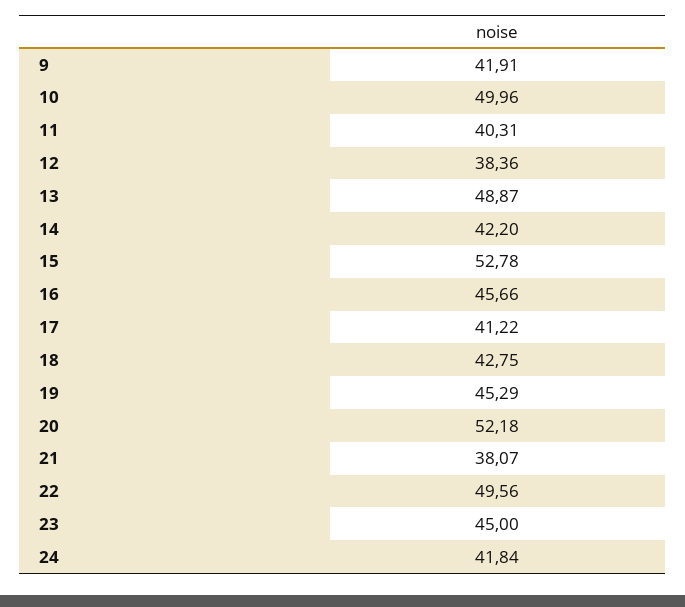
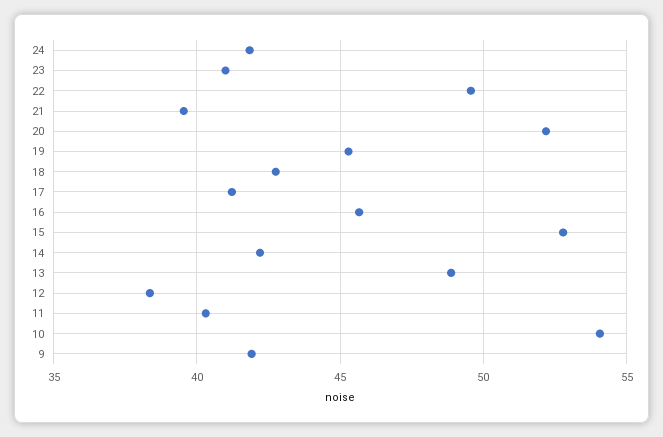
  {
    "9": 41.91,
-   "10": 49.96,
+   "10": 54,
    "11": 40.31,
    "12": 38.36,
    "13": 48.87,
    "14": 42.2,
    "15": 52.78,
    "16": 45.66,
    "17": 41.22,
    "18": 42.75,
    "19": 45.29,
    "20": 52.18,
-   "21": 38.07,
+   "21": 39.5,
    "22": 49.56,
-   "23": 45,
+   "23": 41,
    "24": 41.84
  }

